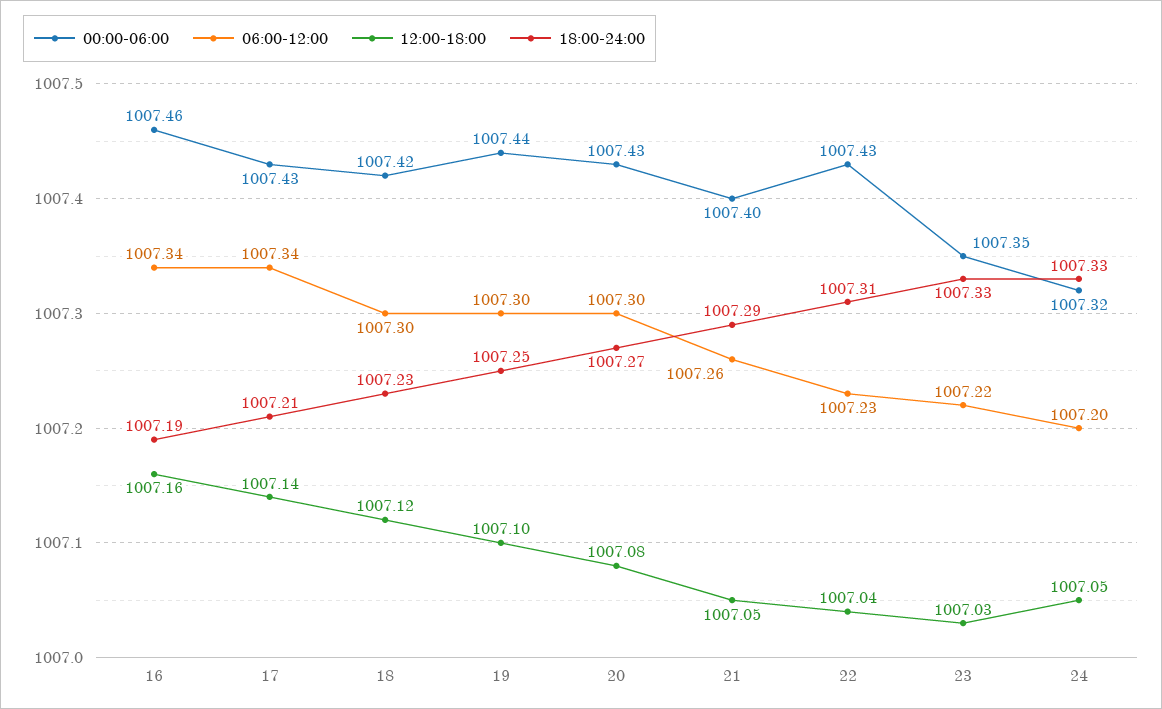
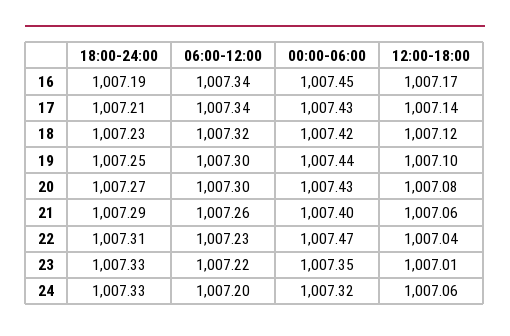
  {
    "00:00-06:00": {
-     "16": 1007.46,
+     "16": 1007.45,
      "17": 1007.43,
      "18": 1007.42,
      "19": 1007.44,
      "20": 1007.43,
      "21": 1007.4,
-     "22": 1007.43,
+     "22": 1007.47,
      "23": 1007.35,
      "24": 1007.32
    },
    "06:00-12:00": {
      "16": 1007.34,
      "17": 1007.34,
-     "18": 1007.3,
+     "18": 1007.32,
      "19": 1007.3,
      "20": 1007.3,
      "21": 1007.26,
      "22": 1007.23,
      "23": 1007.22,
      "24": 1007.2
    },
    "12:00-18:00": {
-     "16": 1007.16,
+     "16": 1007.17,
      "17": 1007.14,
      "18": 1007.12,
      "19": 1007.1,
      "20": 1007.08,
-     "21": 1007.05,
+     "21": 1007.06,
      "22": 1007.04,
-     "23": 1007.03,
+     "23": 1007.01,
-     "24": 1007.05
+     "24": 1007.06
    },
    "18:00-24:00": {
      "16": 1007.19,
      "17": 1007.21,
      "18": 1007.23,
      "19": 1007.25,
      "20": 1007.27,
      "21": 1007.29,
      "22": 1007.31,
      "23": 1007.33,
      "24": 1007.33
    }
  }

